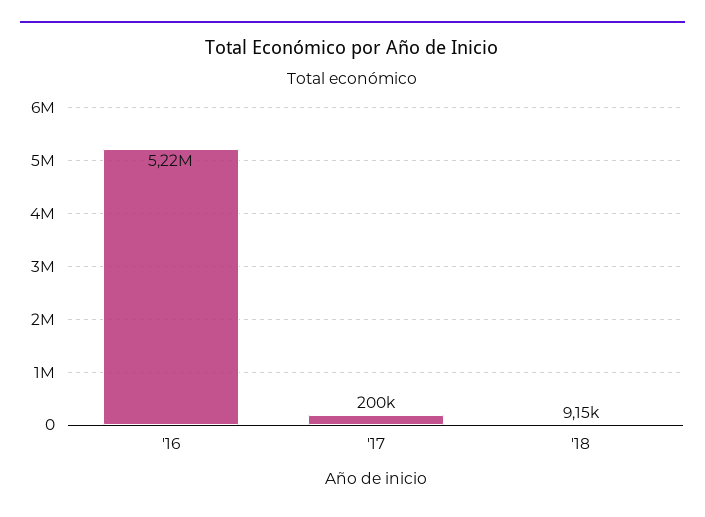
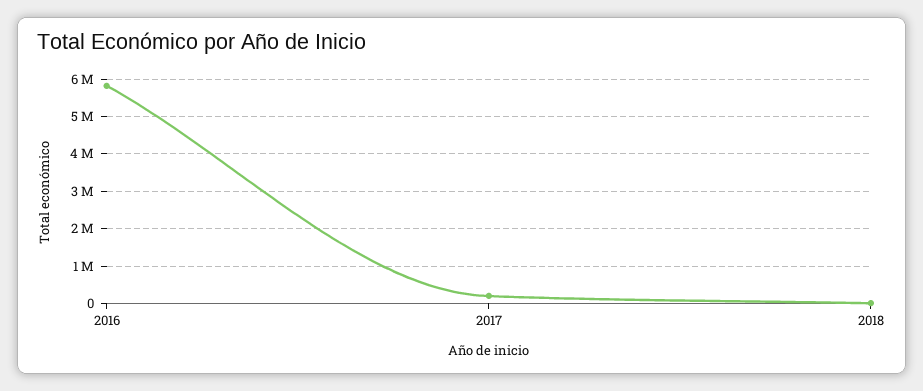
  {
-   "'16": 5220000,
+   "'16": 5800000,
    "'17": 200000,
    "'18": 9150
  }

